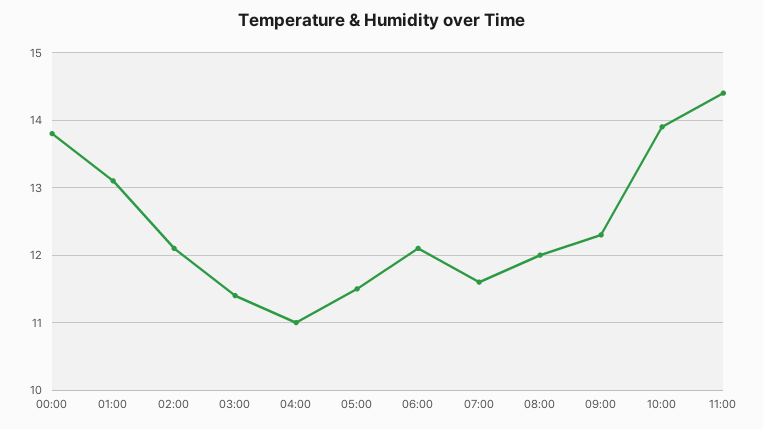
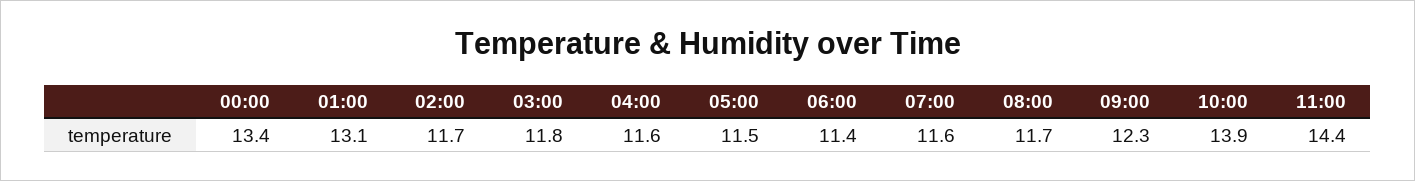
  {
-   "00:00": 13.8,
+   "00:00": 13.4,
    "01:00": 13.1,
-   "02:00": 12.1,
+   "02:00": 11.7,
-   "03:00": 11.4,
+   "03:00": 11.8,
-   "04:00": 11,
+   "04:00": 11.6,
    "05:00": 11.5,
-   "06:00": 12.1,
+   "06:00": 11.4,
    "07:00": 11.6,
-   "08:00": 12,
+   "08:00": 11.7,
    "09:00": 12.3,
    "10:00": 13.9,
    "11:00": 14.4
  }

